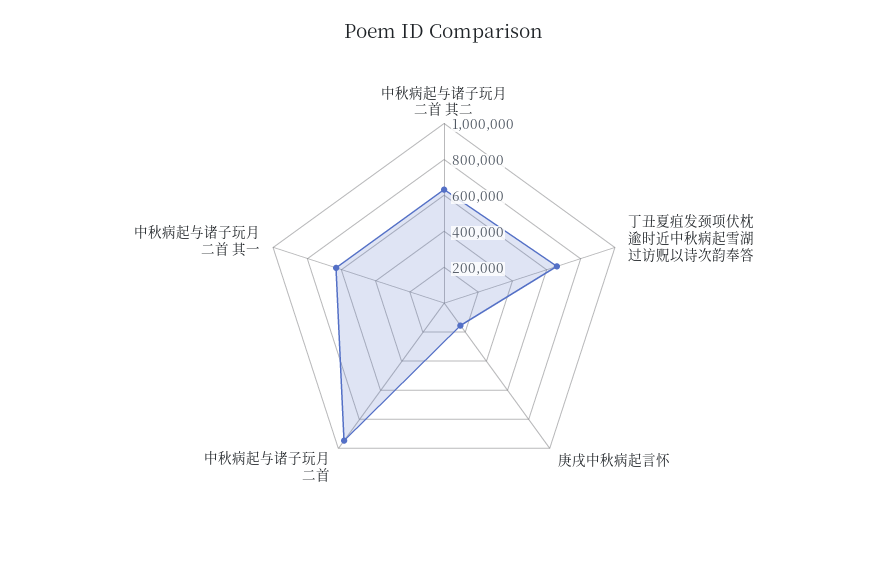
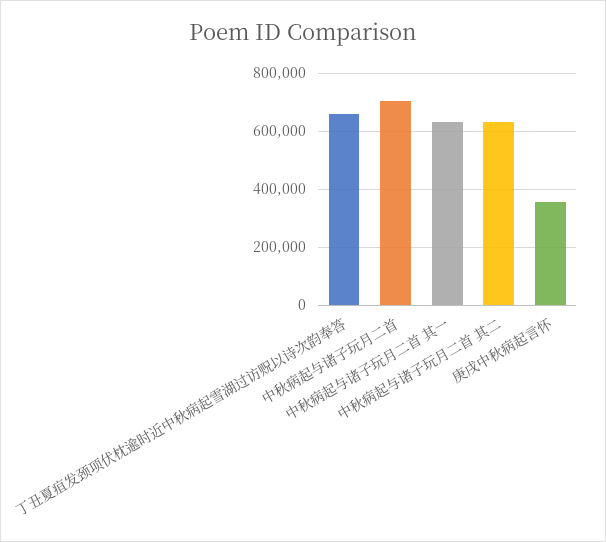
  {
    "中秋病起与诸子玩月二首 其二": 625000,
    "丁丑夏疽发颈项伏枕逾时近中秋病起雪湖过访贶以诗次韵奉答": 650000,
-   "庚戌中秋病起言怀": 150000,
+   "庚戌中秋病起言怀": 350000,
-   "中秋病起与诸子玩月二首": 950000,
+   "中秋病起与诸子玩月二首": 700000,
    "中秋病起与诸子玩月二首 其一": 625000
  }

